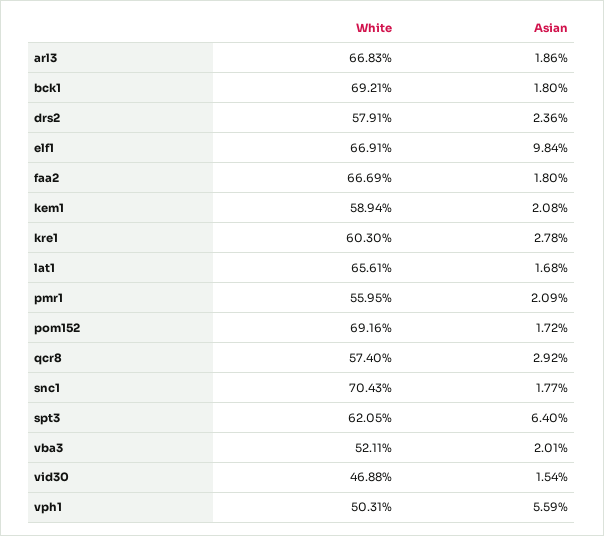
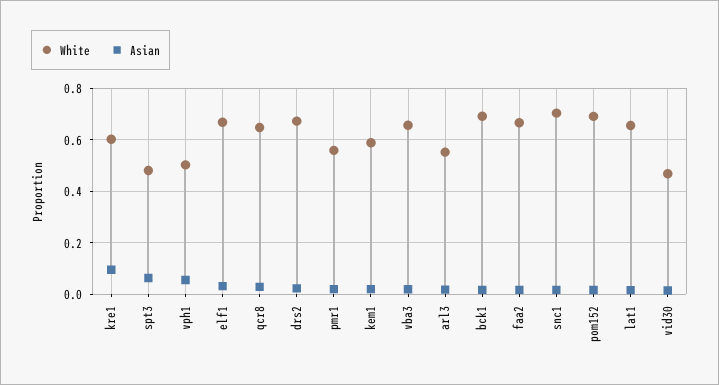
  {
    "White": {
-     "arl3": 0.6683,
+     "arl3": 0.55,
      "bck1": 0.6921,
-     "drs2": 0.5791,
+     "drs2": 0.675,
      "elf1": 0.6691,
      "faa2": 0.6669,
      "kem1": 0.5894,
      "kre1": 0.603,
      "lat1": 0.6561,
      "pmr1": 0.5595,
      "pom152": 0.6916,
-     "qcr8": 0.574,
+     "qcr8": 0.65,
      "snc1": 0.7043,
-     "spt3": 0.6205,
+     "spt3": 0.475,
-     "vba3": 0.5211,
+     "vba3": 0.65,
      "vid30": 0.4688,
      "vph1": 0.5031
    },
    "Asian": {
      "arl3": 0.0186,
      "bck1": 0.018,
      "drs2": 0.0236,
-     "elf1": 0.0984,
+     "elf1": 0.025,
      "faa2": 0.018,
      "kem1": 0.0208,
-     "kre1": 0.0278,
+     "kre1": 0.1,
      "lat1": 0.0168,
      "pmr1": 0.0209,
      "pom152": 0.0172,
      "qcr8": 0.0292,
      "snc1": 0.0177,
      "spt3": 0.064,
      "vba3": 0.0201,
      "vid30": 0.0154,
      "vph1": 0.0559
    }
  }

